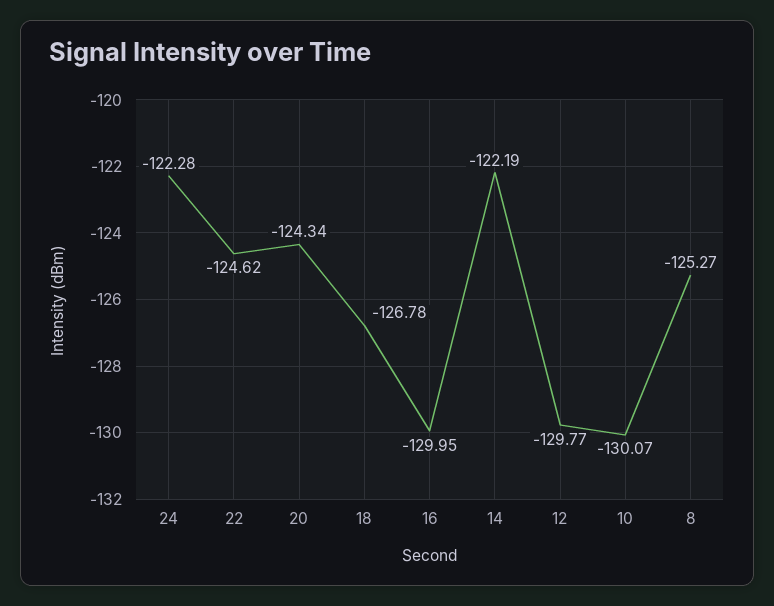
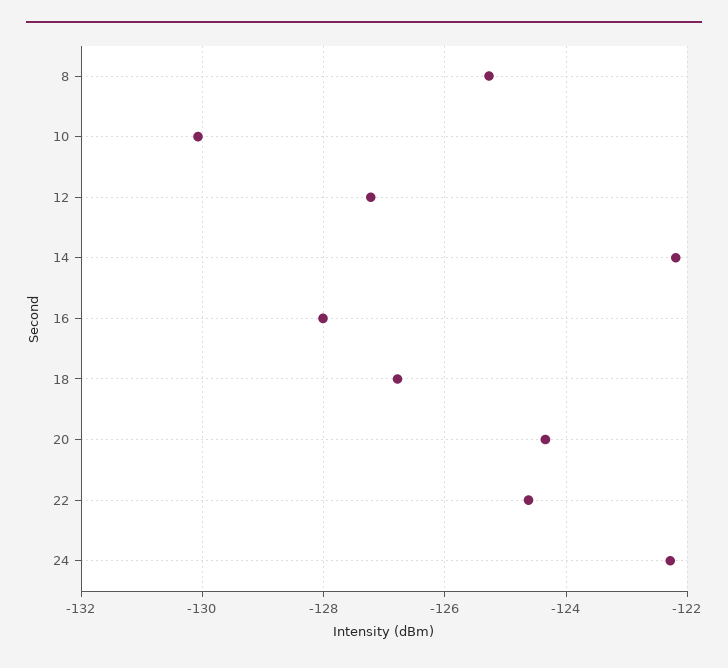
  {
    "24": -122.28,
    "22": -124.62,
    "20": -124.34,
    "18": -126.78,
-   "16": -129.95,
+   "16": -128,
    "14": -122.19,
-   "12": -129.77,
+   "12": -127.2,
    "10": -130.07,
    "8": -125.27
  }

